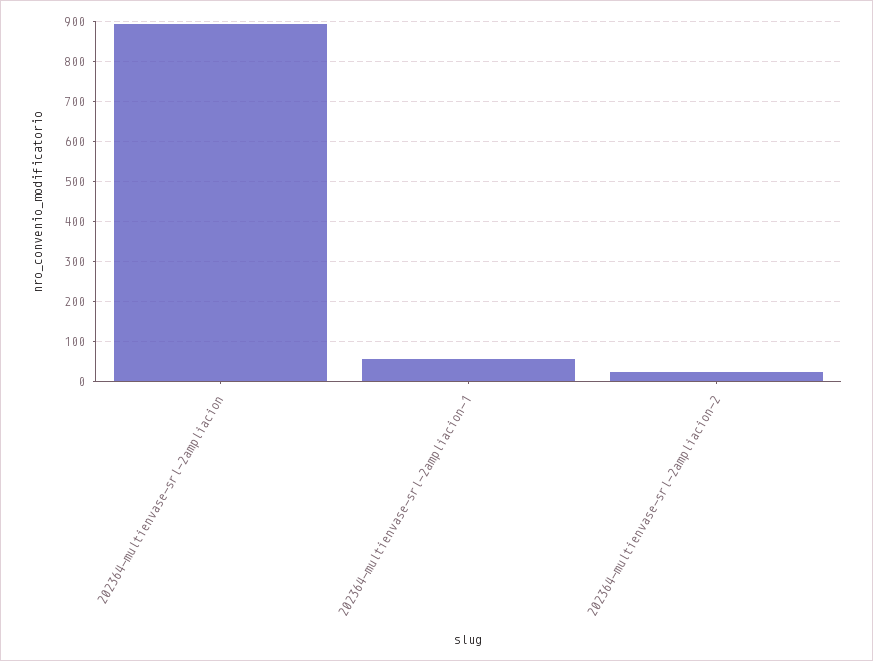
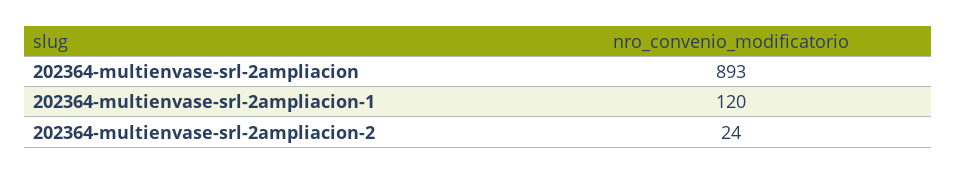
  {
    "202364-multienvase-srl-2ampliacion": 893,
-   "202364-multienvase-srl-2ampliacion-1": 60,
+   "202364-multienvase-srl-2ampliacion-1": 120,
    "202364-multienvase-srl-2ampliacion-2": 24
  }

